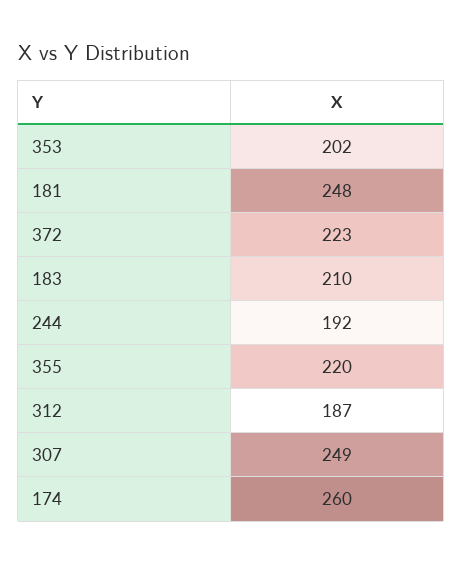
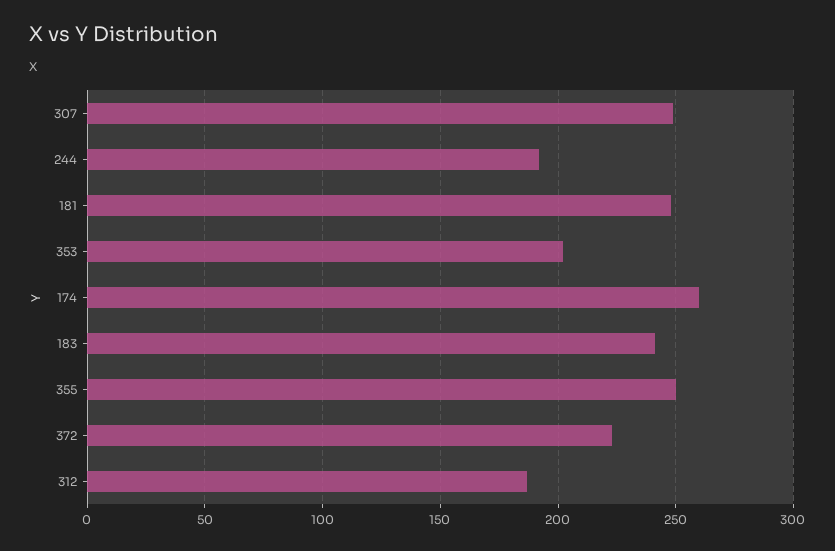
  {
    "353": 202,
    "181": 248,
    "372": 223,
-   "183": 210,
+   "183": 240,
    "244": 192,
-   "355": 220,
+   "355": 250,
    "312": 187,
    "307": 249,
    "174": 260
  }

